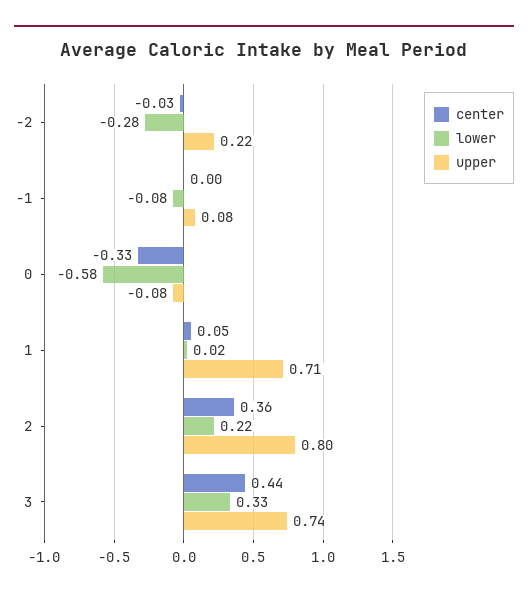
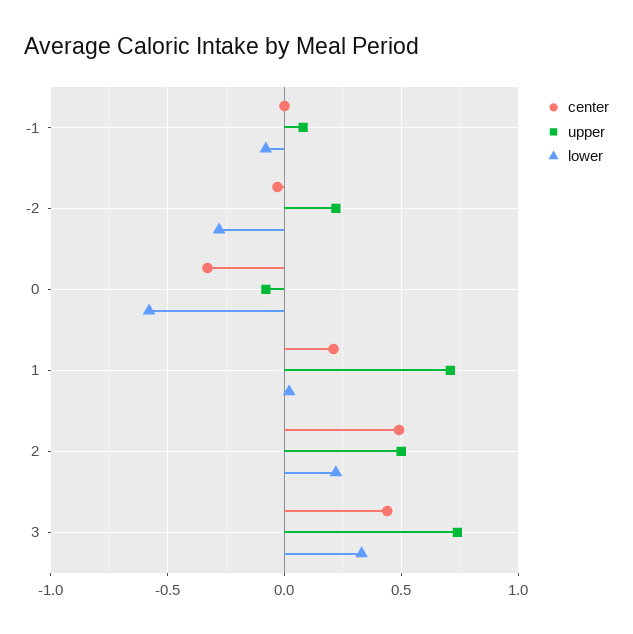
  {
    "center": {
      "-2": -0.03,
      "-1": 0,
      "0": -0.33,
-     "1": 0.05,
+     "1": 0.2,
-     "2": 0.36,
+     "2": 0.5,
      "3": 0.44
    },
    "lower": {
      "-2": -0.28,
      "-1": -0.08,
      "0": -0.58,
      "1": 0.02,
      "2": 0.22,
      "3": 0.33
    },
    "upper": {
      "-2": 0.22,
      "-1": 0.08,
      "0": -0.08,
      "1": 0.71,
-     "2": 0.8,
+     "2": 0.5,
      "3": 0.74
    }
  }

